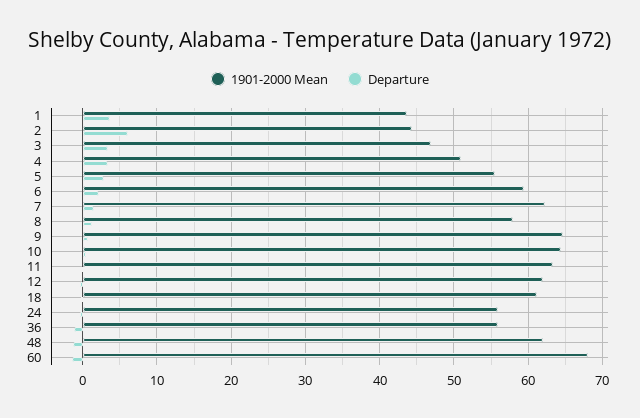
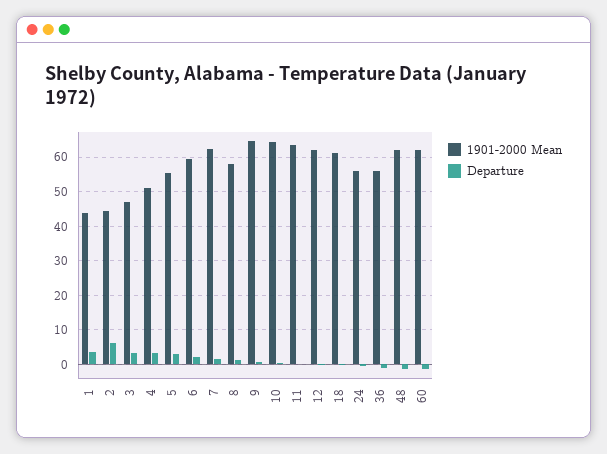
  {
    "1901-2000 Mean": {
      "1": 44,
      "2": 44,
      "3": 47,
      "4": 51,
      "5": 56,
      "6": 59,
      "7": 62,
      "8": 58,
      "9": 65,
      "10": 64,
      "11": 63,
      "12": 62,
      "18": 61,
      "24": 56,
      "36": 56,
      "48": 62,
-     "60": 68
+     "60": 62
    },
    "Departure": {
      "1": 4,
      "2": 6,
      "3": 3,
      "4": 3,
      "5": 3,
      "6": 2,
      "7": 2,
      "8": 1,
      "9": 1,
      "10": 0,
      "11": 0,
      "12": 0,
      "18": 0,
      "24": 0,
      "36": -1,
      "48": -1,
      "60": -1
    }
  }

